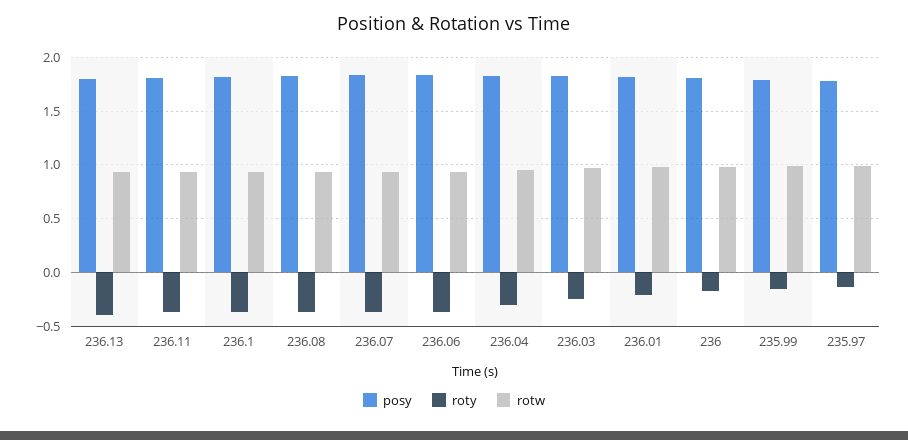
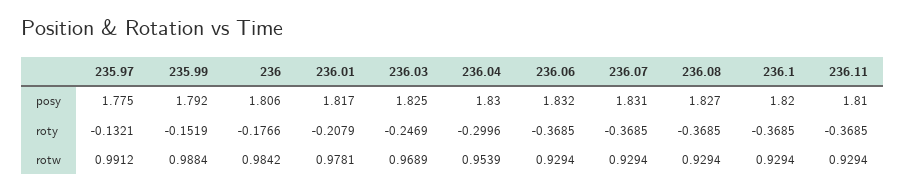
  {
    "posy": {
-     "236.13": 1.8,
      "236.11": 1.81,
      "236.1": 1.82,
      "236.08": 1.827,
      "236.07": 1.831,
      "236.06": 1.832,
      "236.04": 1.83,
      "236.03": 1.825,
      "236.01": 1.817,
      "236": 1.806,
      "235.99": 1.792,
      "235.97": 1.775
    },
    "roty": {
-     "236.13": -0.4,
      "236.11": -0.3685,
      "236.1": -0.3685,
      "236.08": -0.3685,
      "236.07": -0.3685,
      "236.06": -0.3685,
      "236.04": -0.2996,
      "236.03": -0.2469,
      "236.01": -0.2079,
      "236": -0.1766,
      "235.99": -0.1519,
      "235.97": -0.1321
    },
    "rotw": {
-     "236.13": 0.9,
      "236.11": 0.9294,
      "236.1": 0.9294,
      "236.08": 0.9294,
      "236.07": 0.9294,
      "236.06": 0.9294,
      "236.04": 0.9539,
      "236.03": 0.9689,
      "236.01": 0.9781,
      "236": 0.9842,
      "235.99": 0.9884,
      "235.97": 0.9912
    }
  }

